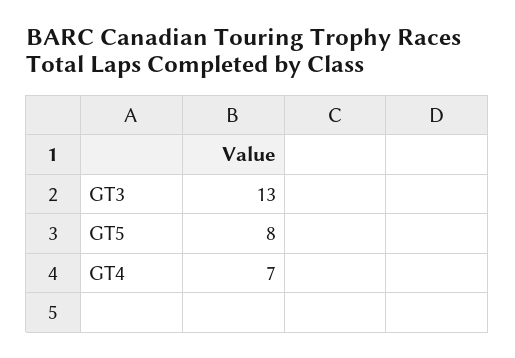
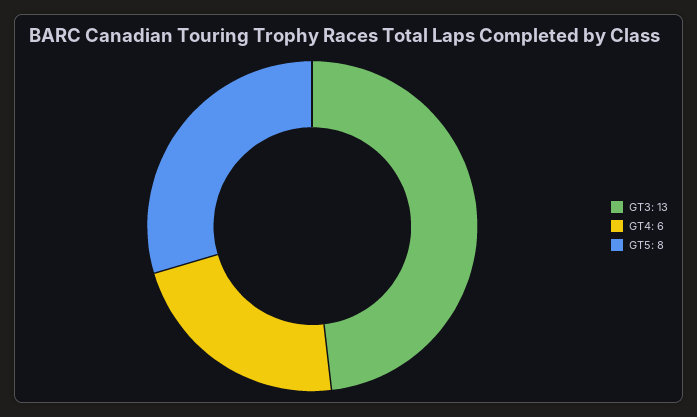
  {
    "GT3": 13,
    "GT5": 8,
-   "GT4": 7
+   "GT4": 6
  }

